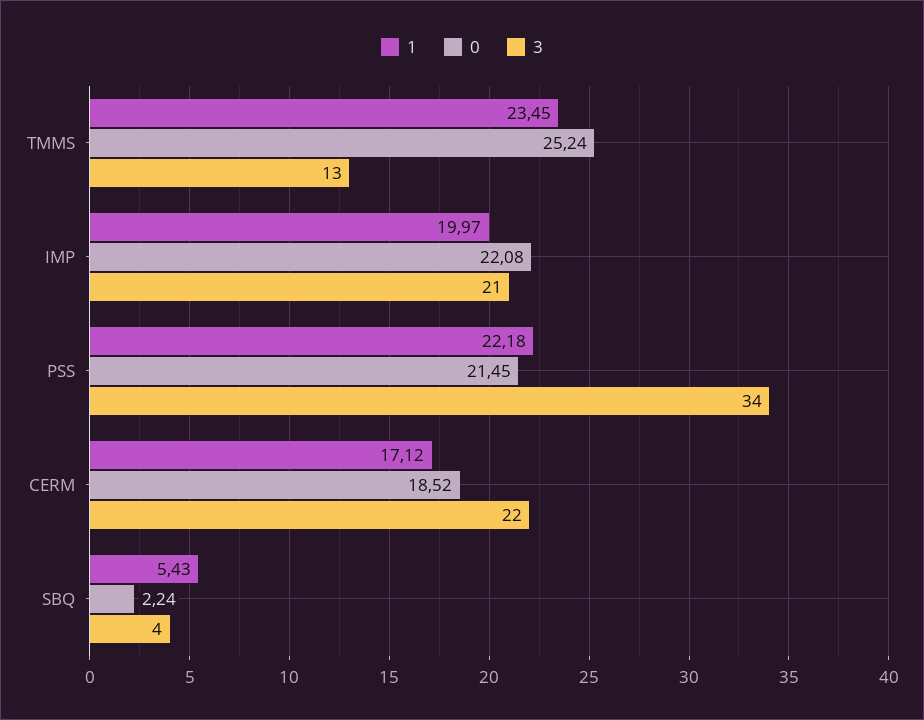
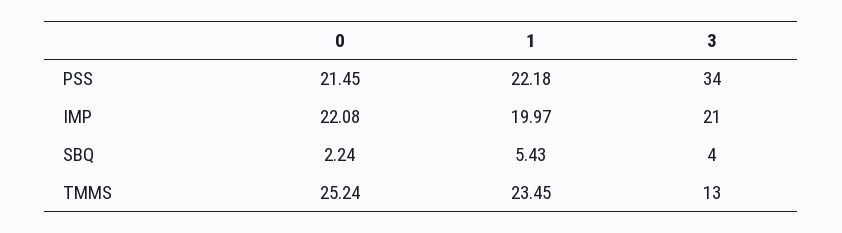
  {
    "1": {
      "TMMS": 23.45,
      "IMP": 19.97,
      "PSS": 22.18,
-     "CERM": 17.12,
      "SBQ": 5.43
    },
    "0": {
      "TMMS": 25.24,
      "IMP": 22.08,
      "PSS": 21.45,
-     "CERM": 18.52,
      "SBQ": 2.24
    },
    "3": {
      "TMMS": 13,
      "IMP": 21,
      "PSS": 34,
-     "CERM": 22,
      "SBQ": 4
    }
  }

